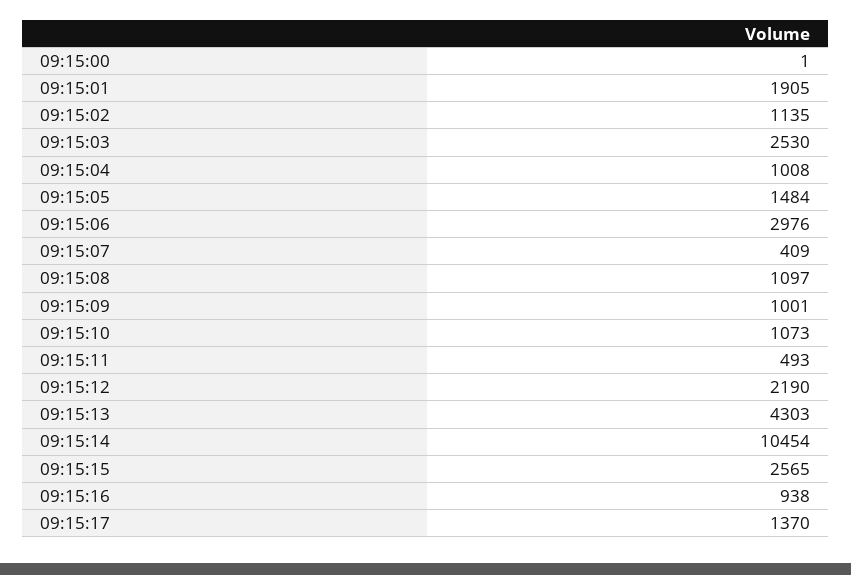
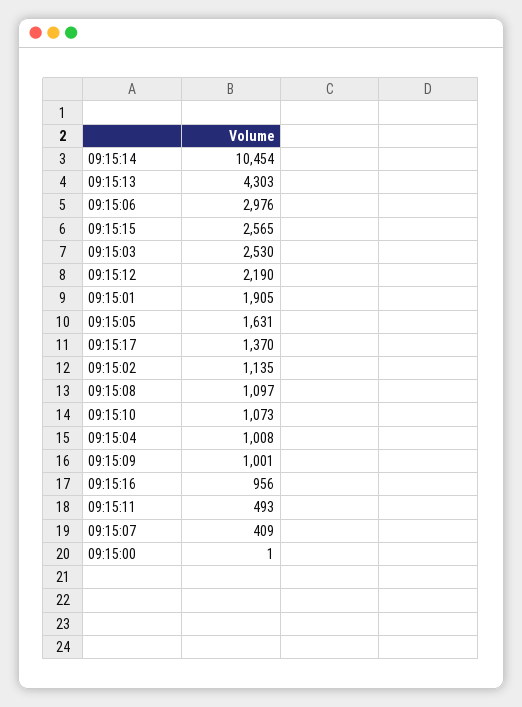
  {
    "09:15:00": 1,
    "09:15:01": 1905,
    "09:15:02": 1135,
    "09:15:03": 2530,
    "09:15:04": 1008,
-   "09:15:05": 1484,
+   "09:15:05": 1631,
    "09:15:06": 2976,
    "09:15:07": 409,
    "09:15:08": 1097,
    "09:15:09": 1001,
    "09:15:10": 1073,
    "09:15:11": 493,
    "09:15:12": 2190,
    "09:15:13": 4303,
    "09:15:14": 10454,
    "09:15:15": 2565,
-   "09:15:16": 938,
+   "09:15:16": 956,
    "09:15:17": 1370
  }

